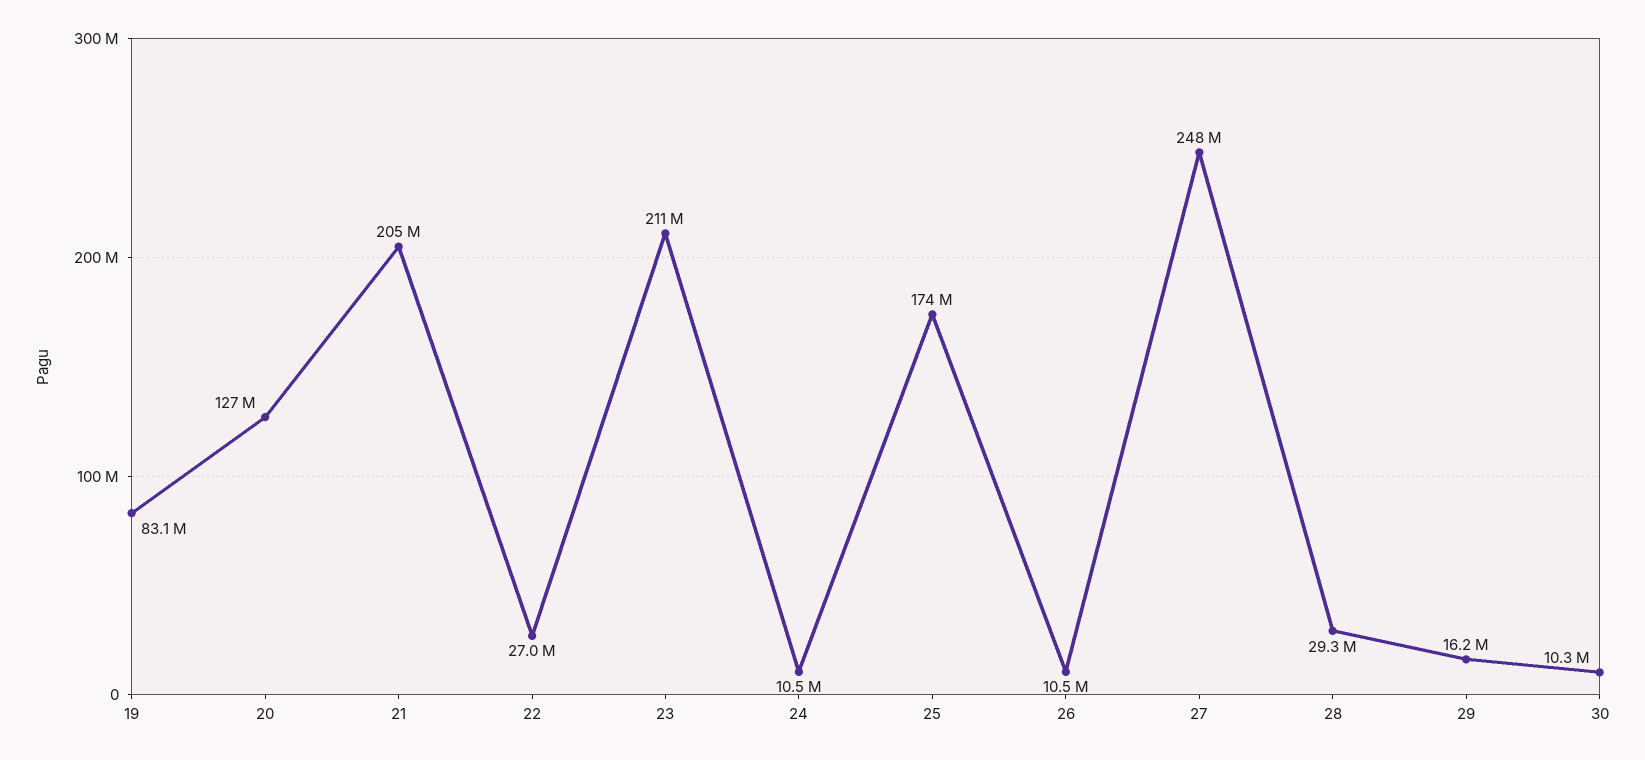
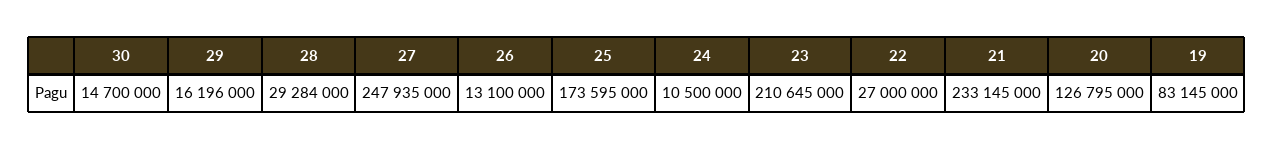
  {
    "19": 83145000,
    "20": 126795000,
-   "21": 205000000,
+   "21": 233145000,
    "22": 27000000,
    "23": 210645000,
    "24": 10500000,
    "25": 173595000,
-   "26": 10500000,
+   "26": 13100000,
    "27": 247935000,
    "28": 29284000,
    "29": 16196000,
-   "30": 10300000
+   "30": 14700000
  }

